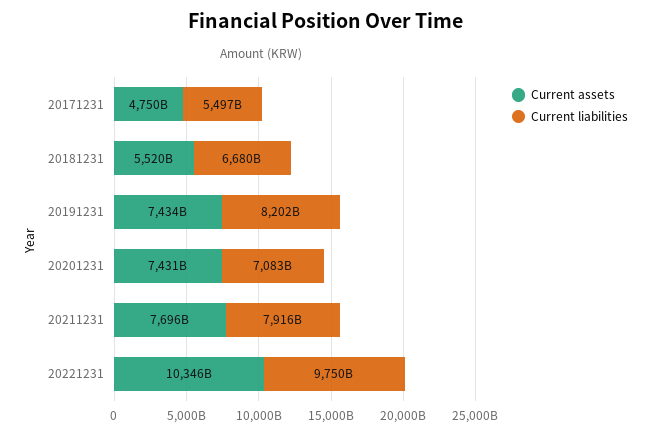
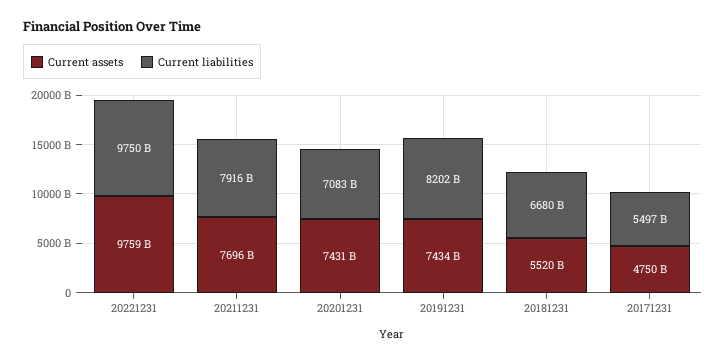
  {
    "Current assets": {
      "20171231": 4750000000000,
      "20181231": 5520000000000,
      "20191231": 7434000000000,
      "20201231": 7431000000000,
      "20211231": 7696000000000,
-     "20221231": 10346000000000
+     "20221231": 9759000000000
    },
    "Current liabilities": {
      "20171231": 5497000000000,
      "20181231": 6680000000000,
      "20191231": 8202000000000,
      "20201231": 7083000000000,
      "20211231": 7916000000000,
      "20221231": 9750000000000
    }
  }

